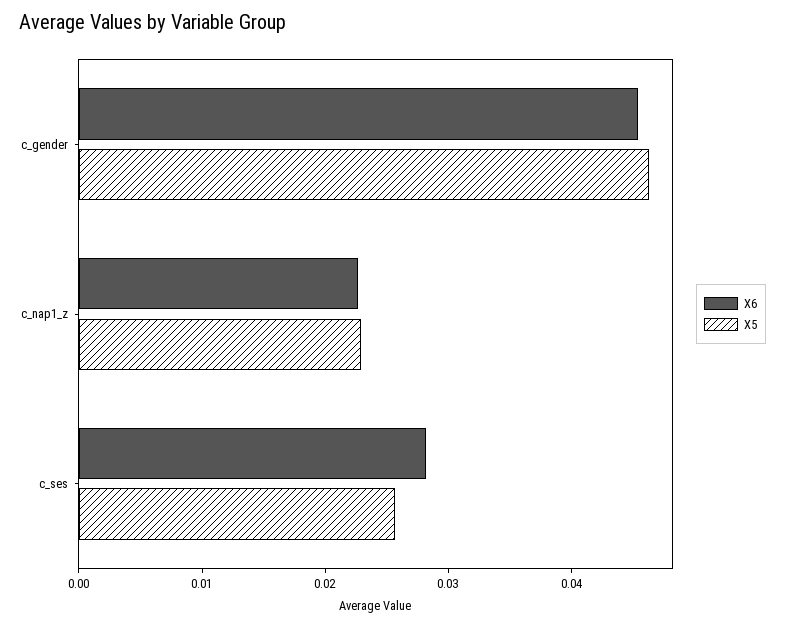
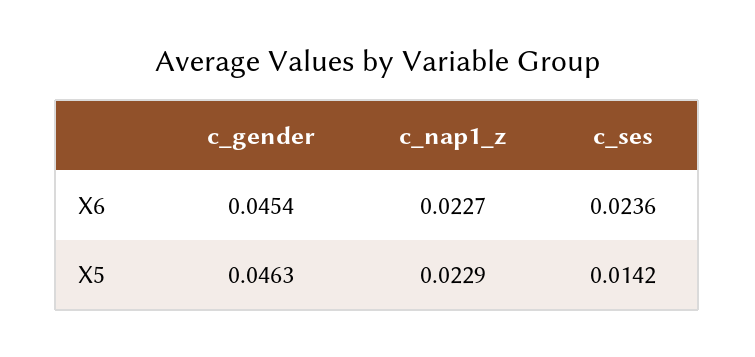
  {
    "X6": {
      "c_gender": 0.0454,
      "c_nap1_z": 0.0227,
-     "c_ses": 0.028
+     "c_ses": 0.0236
    },
    "X5": {
      "c_gender": 0.0463,
      "c_nap1_z": 0.0229,
-     "c_ses": 0.026
+     "c_ses": 0.0142
    }
  }

